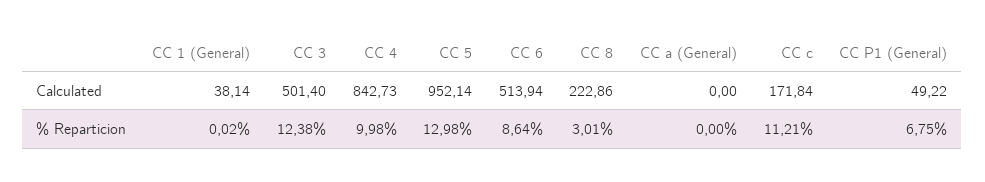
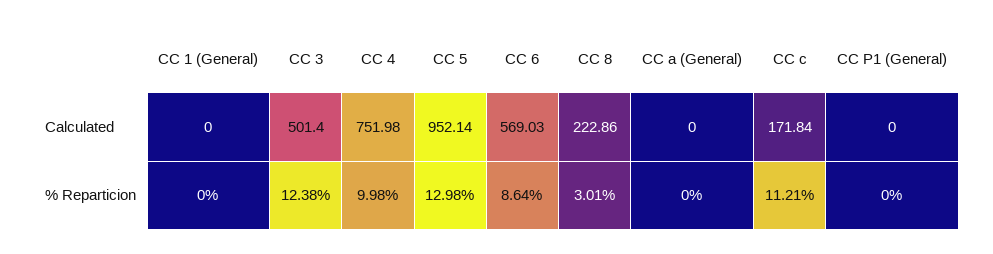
  {
    "CC 1 (General)": {
-     "Calculated": 38.14,
+     "Calculated": 0,
-     "% Reparticion": 0.02
+     "% Reparticion": 0
    },
    "CC 3": {
      "Calculated": 501.4,
      "% Reparticion": 12.38
    },
    "CC 4": {
-     "Calculated": 842.73,
+     "Calculated": 751.98,
      "% Reparticion": 9.98
    },
    "CC 5": {
      "Calculated": 952.14,
      "% Reparticion": 12.98
    },
    "CC 6": {
-     "Calculated": 513.94,
+     "Calculated": 569.03,
      "% Reparticion": 8.64
    },
    "CC 8": {
      "Calculated": 222.86,
      "% Reparticion": 3.01
    },
    "CC a (General)": {
      "Calculated": 0,
      "% Reparticion": 0
    },
    "CC c": {
      "Calculated": 171.84,
      "% Reparticion": 11.21
    },
    "CC P1 (General)": {
-     "Calculated": 49.22,
+     "Calculated": 0,
-     "% Reparticion": 6.75
+     "% Reparticion": 0
    }
  }

